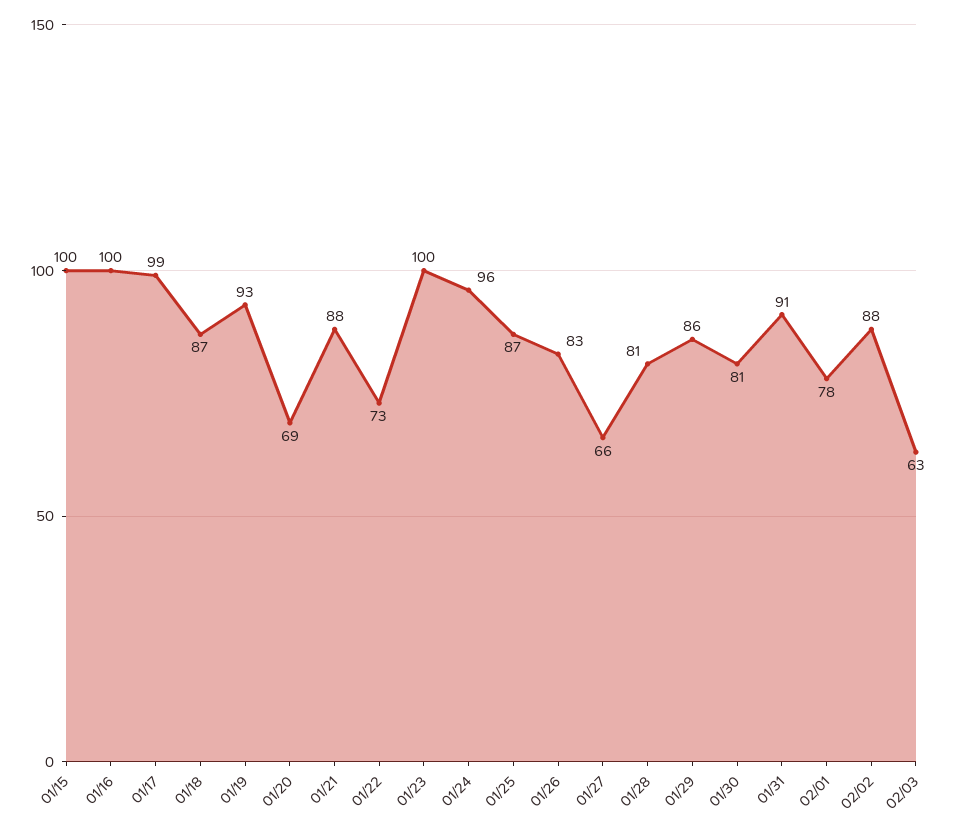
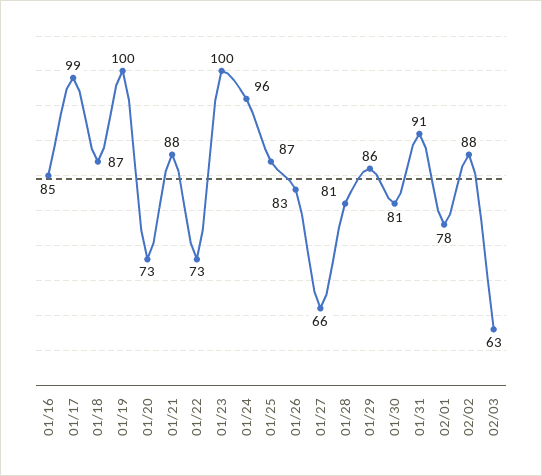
  {
-   "01/15": 100,
-   "01/16": 100,
+   "01/16": 85,
    "01/17": 99,
    "01/18": 87,
-   "01/19": 93,
+   "01/19": 100,
-   "01/20": 69,
+   "01/20": 73,
    "01/21": 88,
    "01/22": 73,
    "01/23": 100,
    "01/24": 96,
    "01/25": 87,
    "01/26": 83,
    "01/27": 66,
    "01/28": 81,
    "01/29": 86,
    "01/30": 81,
    "01/31": 91,
    "02/01": 78,
    "02/02": 88,
    "02/03": 63
  }

